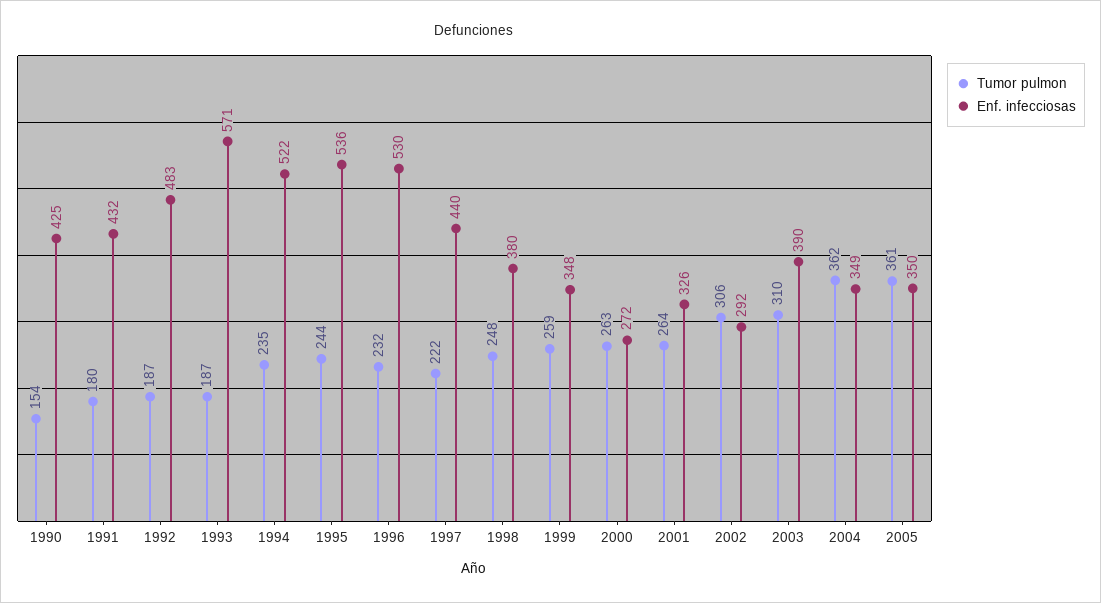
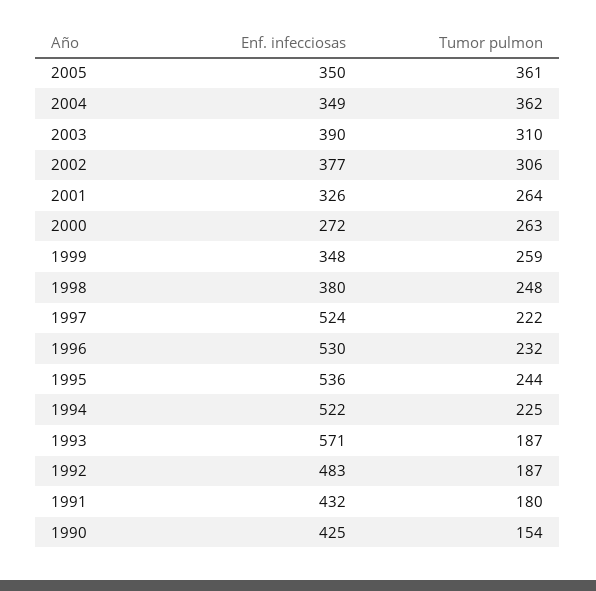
  {
    "Tumor pulmon": {
      "1990": 154,
      "1991": 180,
      "1992": 187,
      "1993": 187,
-     "1994": 235,
+     "1994": 225,
      "1995": 244,
      "1996": 232,
      "1997": 222,
      "1998": 248,
      "1999": 259,
      "2000": 263,
      "2001": 264,
      "2002": 306,
      "2003": 310,
      "2004": 362,
      "2005": 361
    },
    "Enf. infecciosas": {
      "1990": 425,
      "1991": 432,
      "1992": 483,
      "1993": 571,
      "1994": 522,
      "1995": 536,
      "1996": 530,
-     "1997": 440,
+     "1997": 524,
      "1998": 380,
      "1999": 348,
      "2000": 272,
      "2001": 326,
-     "2002": 292,
+     "2002": 377,
      "2003": 390,
      "2004": 349,
      "2005": 350
    }
  }

